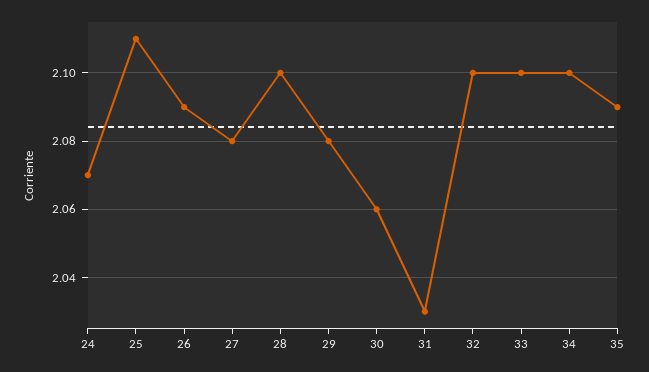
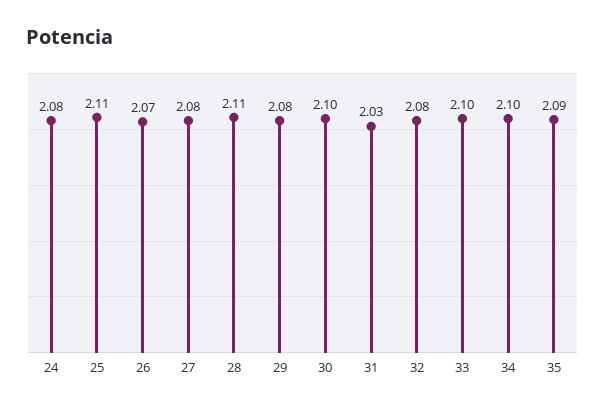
  {
-   "24": 2.07,
+   "24": 2.08,
    "25": 2.11,
-   "26": 2.09,
+   "26": 2.07,
    "27": 2.08,
-   "28": 2.1,
+   "28": 2.11,
    "29": 2.08,
-   "30": 2.06,
+   "30": 2.1,
    "31": 2.03,
-   "32": 2.1,
+   "32": 2.08,
    "33": 2.1,
    "34": 2.1,
    "35": 2.09
  }

